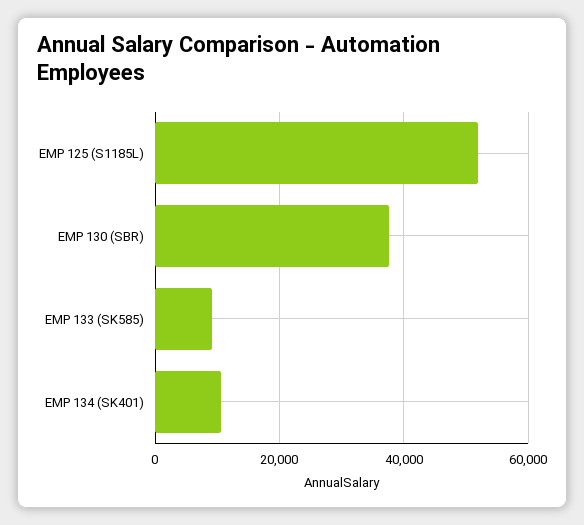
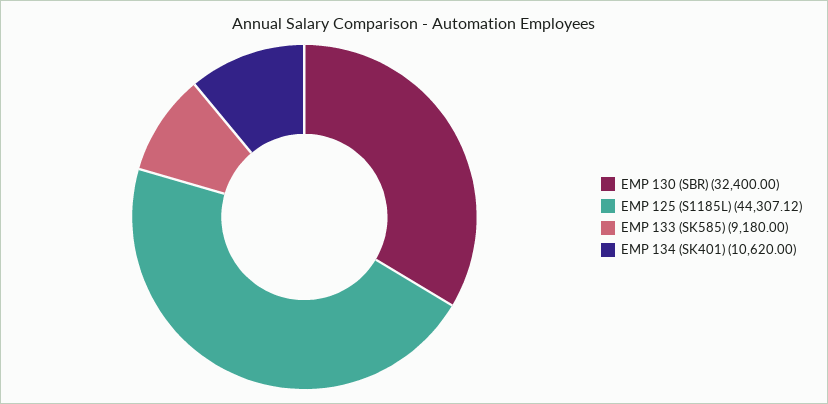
  {
-   "EMP 125 (S1185L)": 52000,
+   "EMP 125 (S1185L)": 44307.12,
-   "EMP 130 (SBR)": 38000,
+   "EMP 130 (SBR)": 32400,
    "EMP 133 (SK585)": 9180,
    "EMP 134 (SK401)": 10620
  }

